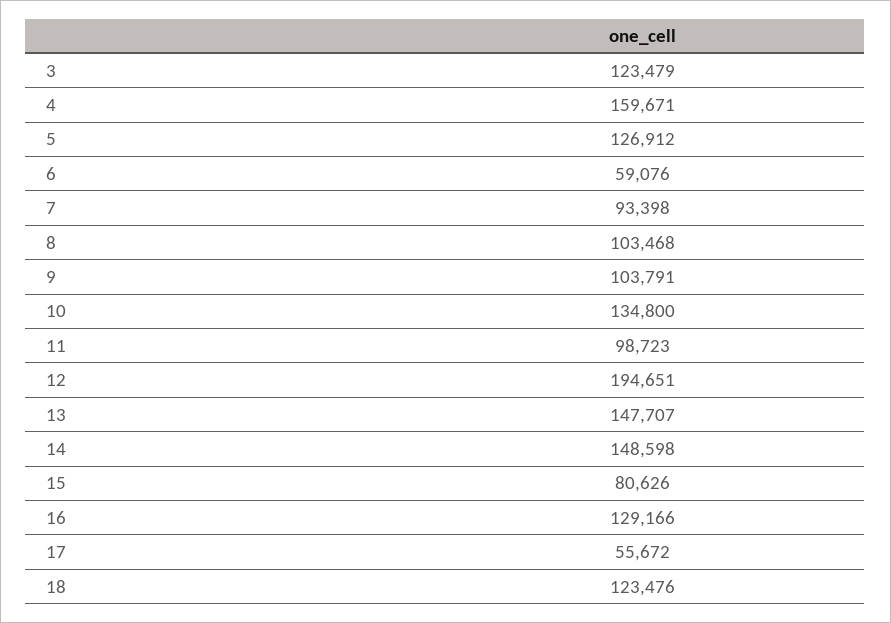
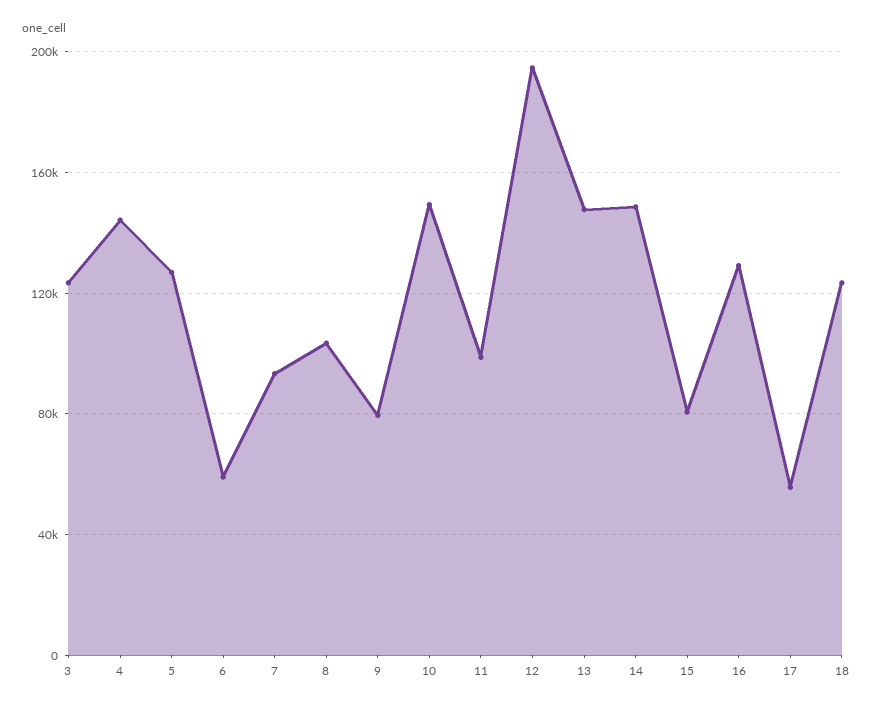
  {
    "3": 123479,
-   "4": 159671,
+   "4": 145000,
    "5": 126912,
    "6": 59076,
    "7": 93398,
    "8": 103468,
-   "9": 103791,
+   "9": 80000,
-   "10": 134800,
+   "10": 150000,
    "11": 98723,
    "12": 194651,
    "13": 147707,
    "14": 148598,
    "15": 80626,
    "16": 129166,
    "17": 55672,
    "18": 123476
  }

